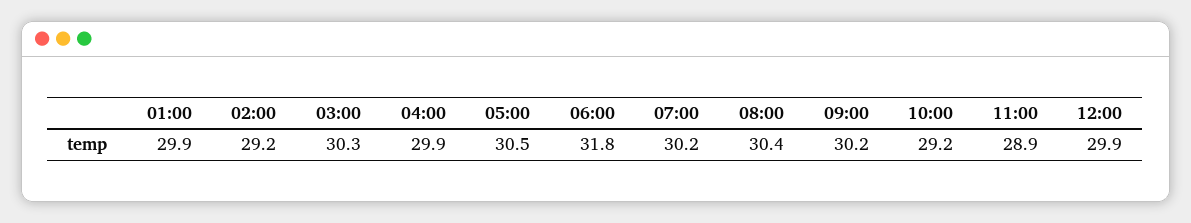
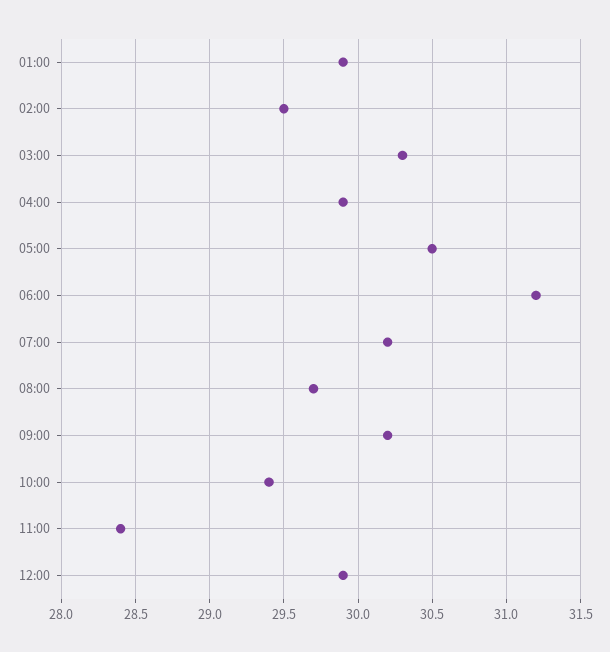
  {
    "01:00": 29.9,
-   "02:00": 29.2,
+   "02:00": 29.5,
    "03:00": 30.3,
    "04:00": 29.9,
    "05:00": 30.5,
-   "06:00": 31.8,
+   "06:00": 31.2,
    "07:00": 30.2,
-   "08:00": 30.4,
+   "08:00": 29.7,
    "09:00": 30.2,
-   "10:00": 29.2,
+   "10:00": 29.4,
-   "11:00": 28.9,
+   "11:00": 28.4,
    "12:00": 29.9
  }

